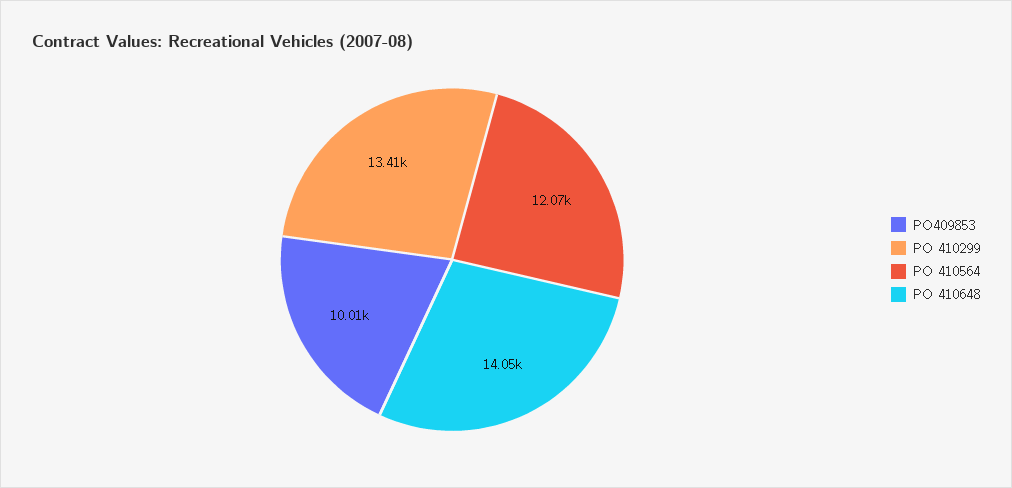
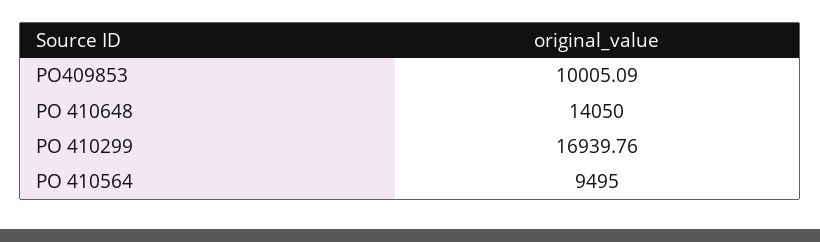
  {
    "PO409853": 10005.09,
-   "PO 410299": 13410,
+   "PO 410299": 16939.76,
-   "PO 410564": 12070,
+   "PO 410564": 9495,
    "PO 410648": 14050
  }

